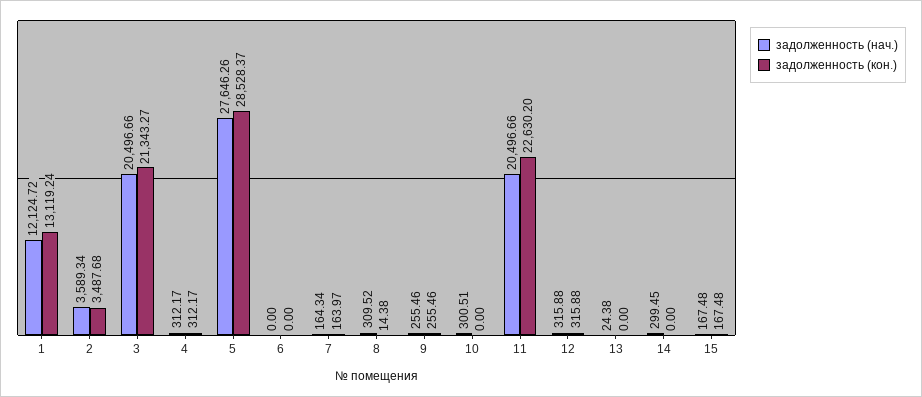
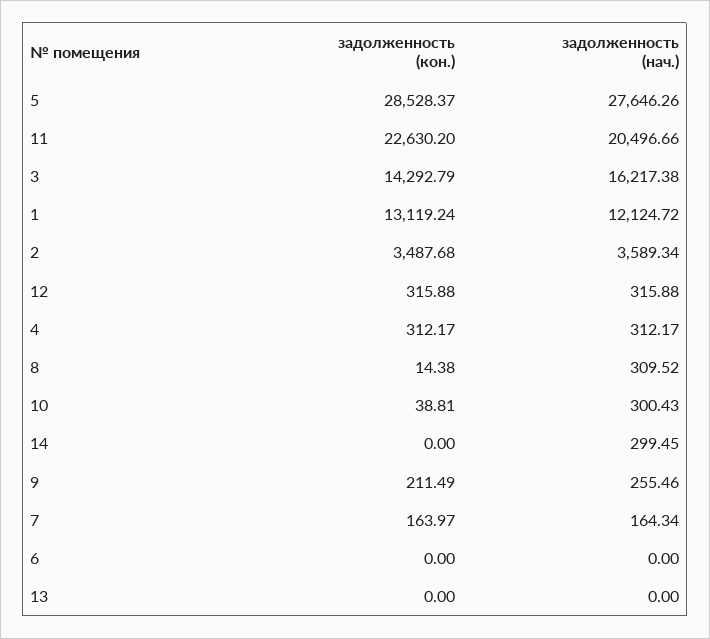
  {
    "задолженность (нач.)": {
      "1": 12124.72,
      "2": 3589.34,
-     "3": 20496.66,
+     "3": 16217.38,
      "4": 312.17,
      "5": 27646.26,
      "6": 0,
      "7": 164.34,
      "8": 309.52,
      "9": 255.46,
-     "10": 300.51,
+     "10": 300.43,
      "11": 20496.66,
      "12": 315.88,
-     "13": 24.38,
+     "13": 0,
-     "14": 299.45,
+     "14": 299.45
-     "15": 167.48
    },
    "задолженность (кон.)": {
      "1": 13119.24,
      "2": 3487.68,
-     "3": 21343.27,
+     "3": 14292.79,
      "4": 312.17,
      "5": 28528.37,
      "6": 0,
      "7": 163.97,
      "8": 14.38,
-     "9": 255.46,
+     "9": 211.49,
-     "10": 0,
+     "10": 38.81,
      "11": 22630.2,
      "12": 315.88,
      "13": 0,
-     "14": 0,
+     "14": 0
-     "15": 167.48
    }
  }

